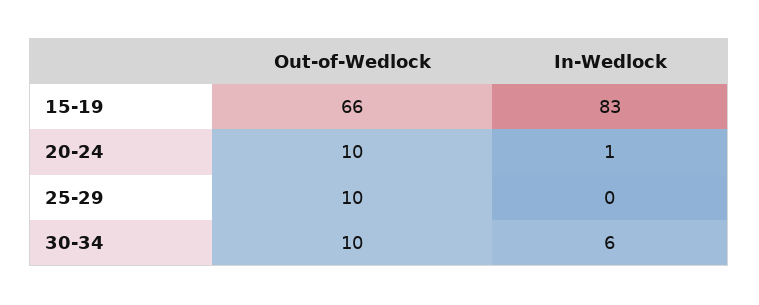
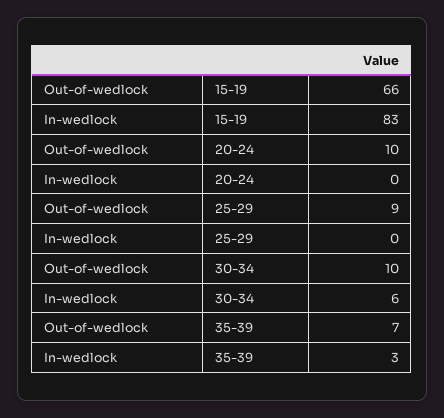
  {
    "Out-of-Wedlock": {
      "15-19": 66,
      "20-24": 10,
-     "25-29": 10,
+     "25-29": 9,
-     "30-34": 10
+     "30-34": 10,
+     "35-39": 7
    },
    "In-Wedlock": {
      "15-19": 83,
-     "20-24": 1,
+     "20-24": 0,
      "25-29": 0,
-     "30-34": 6
+     "30-34": 6,
+     "35-39": 3
    }
  }

